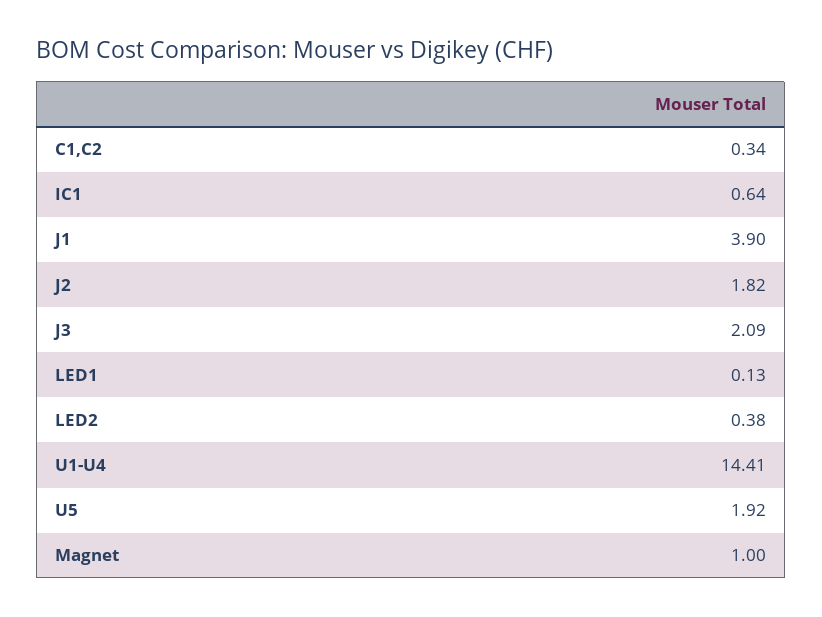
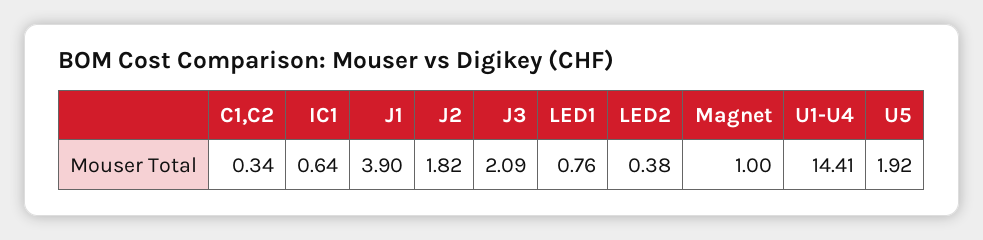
  {
    "C1,C2": 0.34,
    "IC1": 0.64,
    "J1": 3.9,
    "J2": 1.82,
    "J3": 2.09,
-   "LED1": 0.13,
+   "LED1": 0.76,
    "LED2": 0.38,
    "U1-U4": 14.41,
    "U5": 1.92,
    "Magnet": 1
  }

